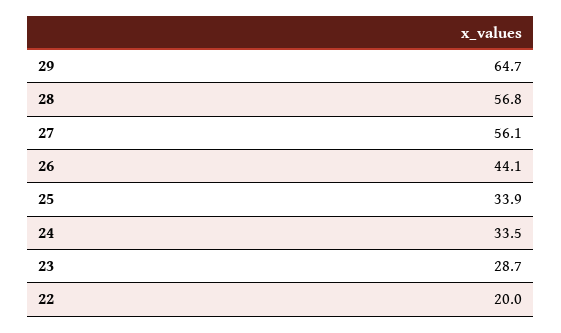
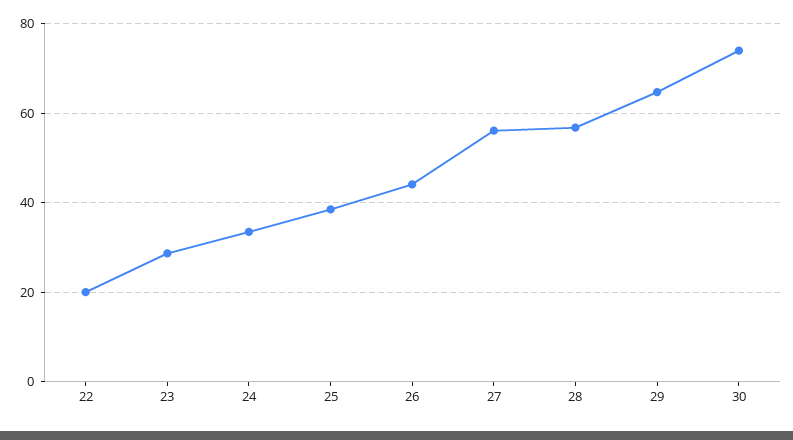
  {
    "29": 64.7,
    "28": 56.8,
    "27": 56.1,
    "26": 44.1,
-   "25": 33.9,
+   "25": 38,
    "24": 33.5,
    "23": 28.7,
-   "22": 20
+   "22": 20,
+   "30": 74
  }

